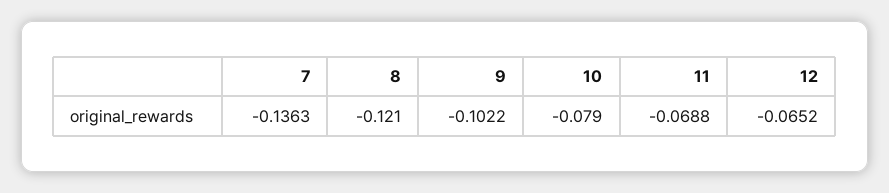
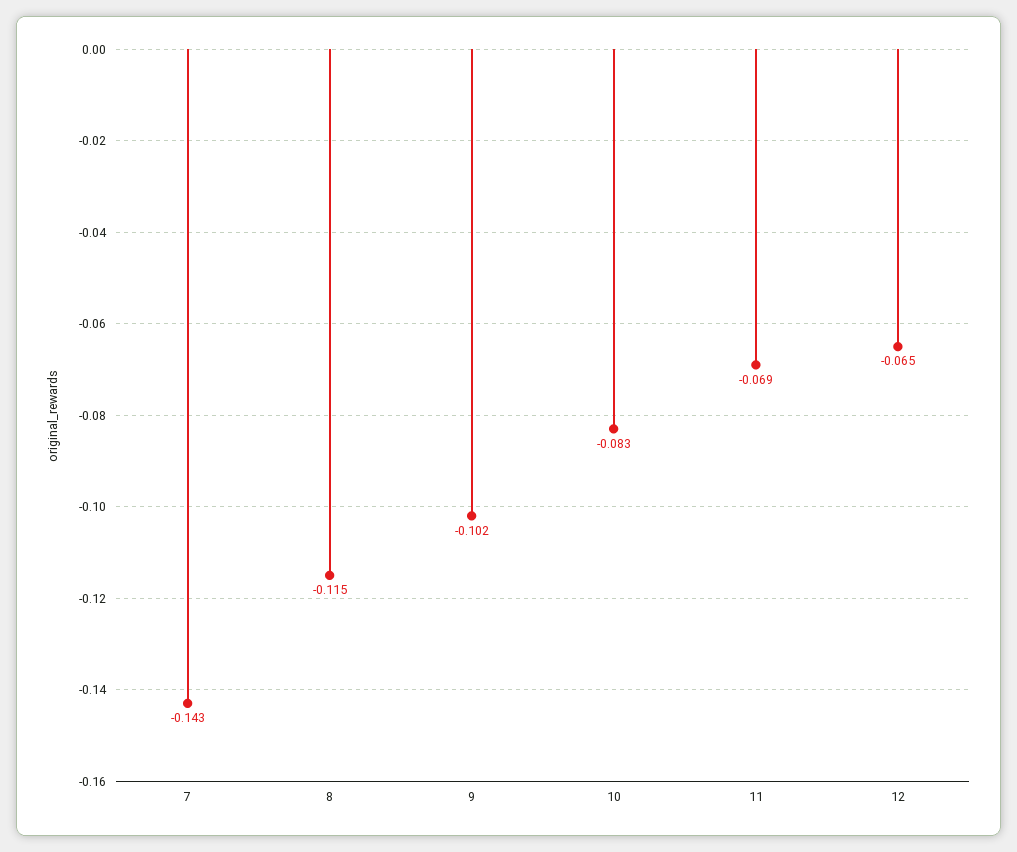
  {
-   "7": -0.1363,
+   "7": -0.143,
-   "8": -0.121,
+   "8": -0.115,
    "9": -0.1022,
-   "10": -0.079,
+   "10": -0.083,
    "11": -0.0688,
    "12": -0.0652
  }

